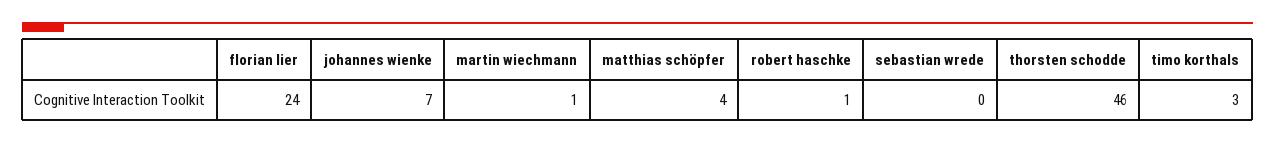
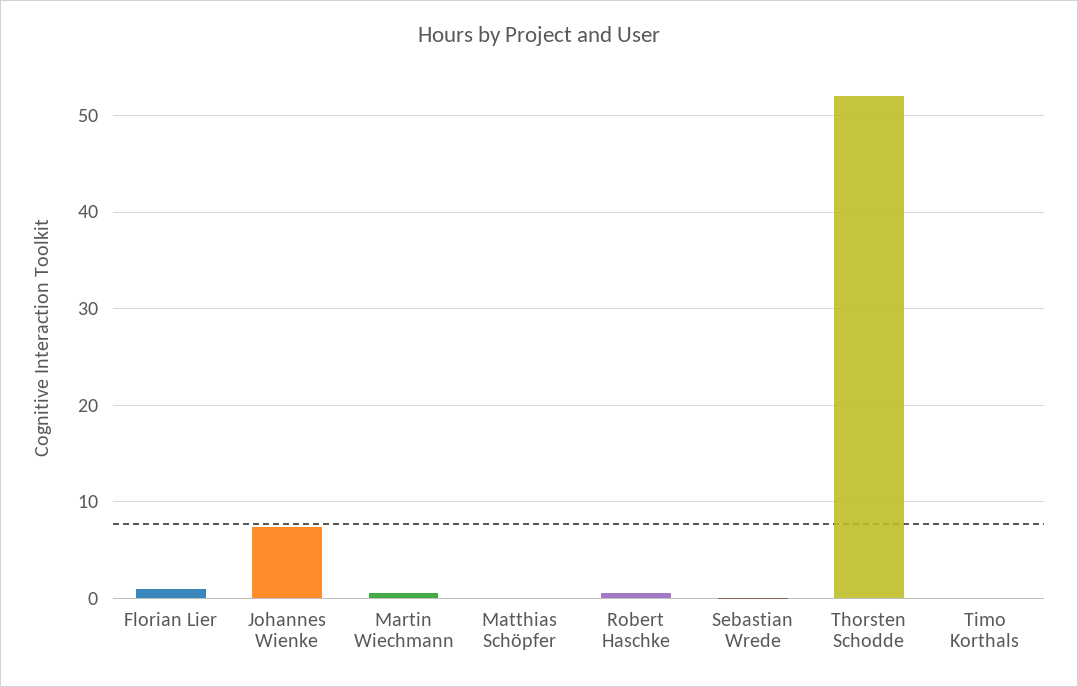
  {
-   "florian lier": 24,
+   "florian lier": 1,
    "johannes wienke": 7,
    "martin wiechmann": 1,
-   "matthias schöpfer": 4,
+   "matthias schöpfer": 0,
    "robert haschke": 1,
    "sebastian wrede": 0,
-   "thorsten schodde": 46,
+   "thorsten schodde": 52,
-   "timo korthals": 3
+   "timo korthals": 0
  }

